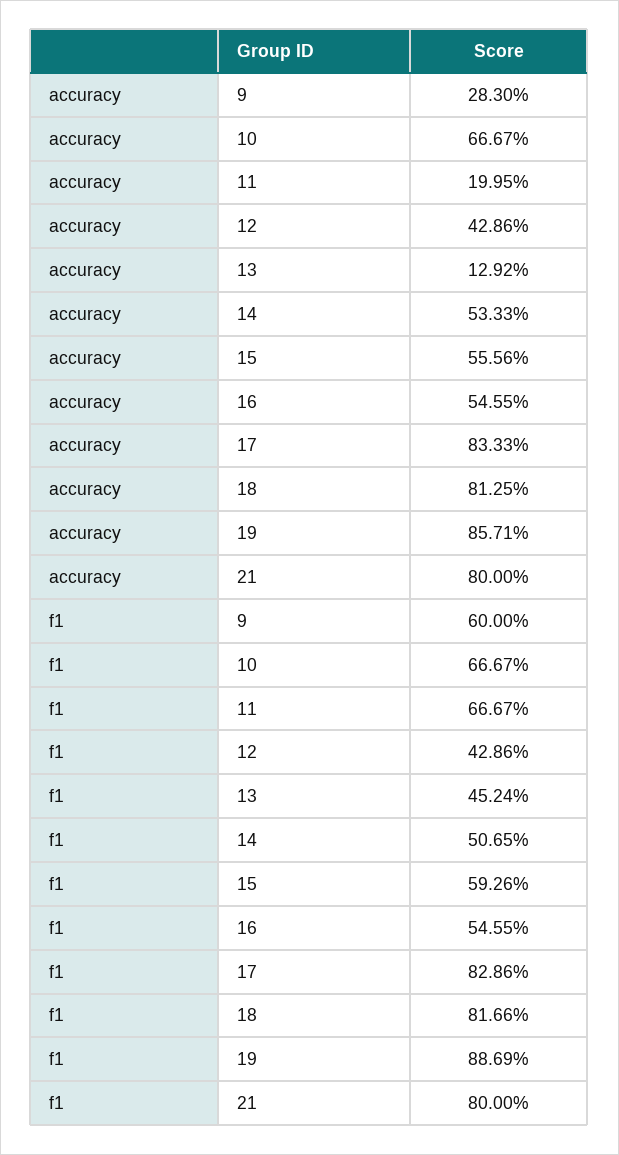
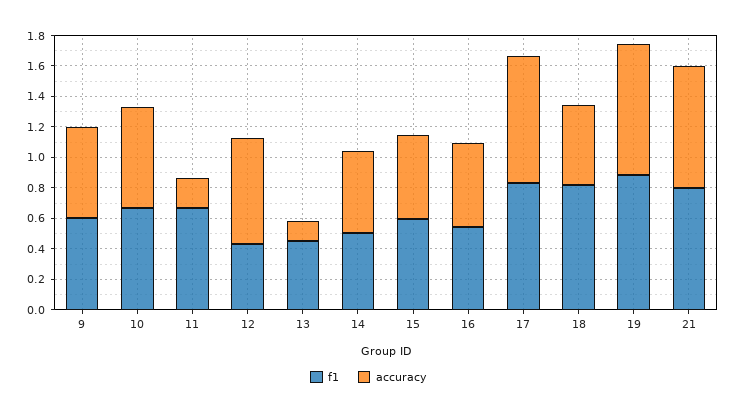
  {
    "accuracy": {
-     "9": 0.283,
+     "9": 0.6,
      "10": 0.6667,
      "11": 0.1995,
-     "12": 0.4286,
+     "12": 0.7,
      "13": 0.1292,
      "14": 0.5333,
      "15": 0.5556,
      "16": 0.5455,
      "17": 0.8333,
-     "18": 0.8125,
+     "18": 0.5,
      "19": 0.8571,
      "21": 0.8
    },
    "f1": {
      "9": 0.6,
      "10": 0.6667,
      "11": 0.6667,
      "12": 0.4286,
      "13": 0.4524,
      "14": 0.5065,
      "15": 0.5926,
      "16": 0.5455,
      "17": 0.8286,
      "18": 0.8166,
      "19": 0.8869,
      "21": 0.8
    }
  }

